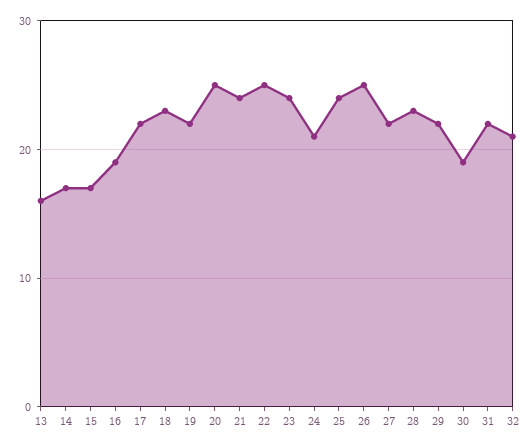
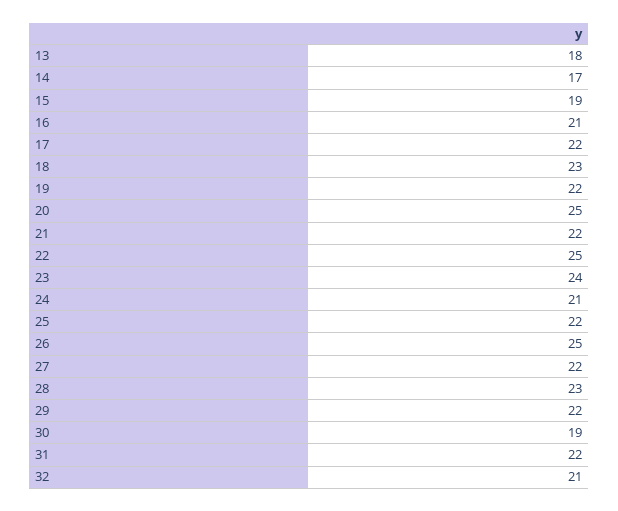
  {
-   "13": 16,
+   "13": 18,
    "14": 17,
-   "15": 17,
+   "15": 19,
-   "16": 19,
+   "16": 21,
    "17": 22,
    "18": 23,
    "19": 22,
    "20": 25,
-   "21": 24,
+   "21": 22,
    "22": 25,
    "23": 24,
    "24": 21,
-   "25": 24,
+   "25": 22,
    "26": 25,
    "27": 22,
    "28": 23,
    "29": 22,
    "30": 19,
    "31": 22,
    "32": 21
  }

